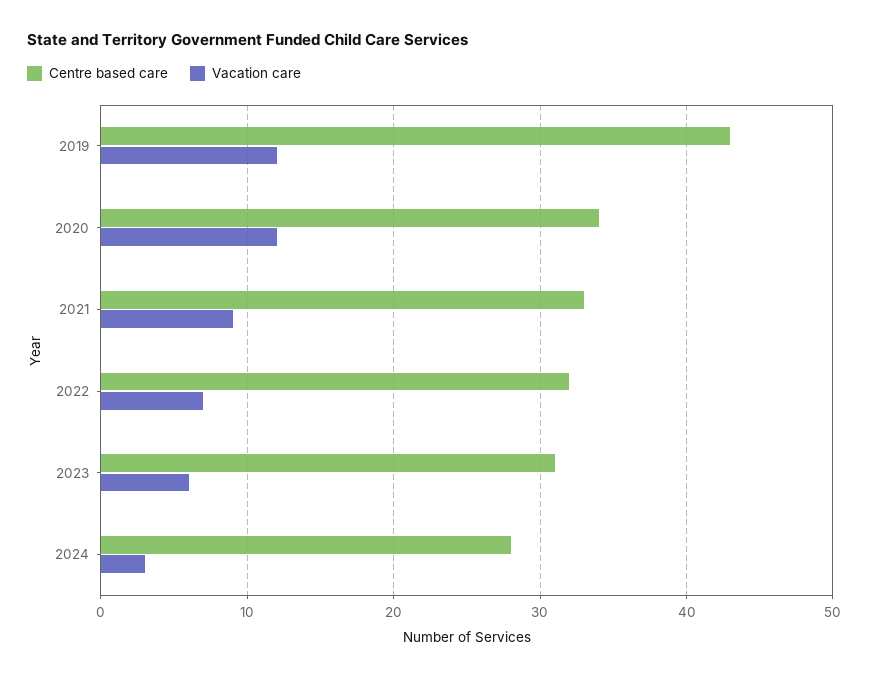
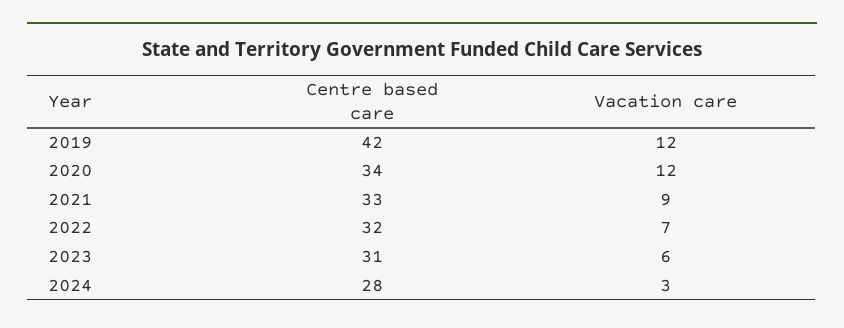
  {
    "Centre based care": {
-     "2019": 43,
+     "2019": 42,
      "2020": 34,
      "2021": 33,
      "2022": 32,
      "2023": 31,
      "2024": 28
    },
    "Vacation care": {
      "2019": 12,
      "2020": 12,
      "2021": 9,
      "2022": 7,
      "2023": 6,
      "2024": 3
    }
  }

